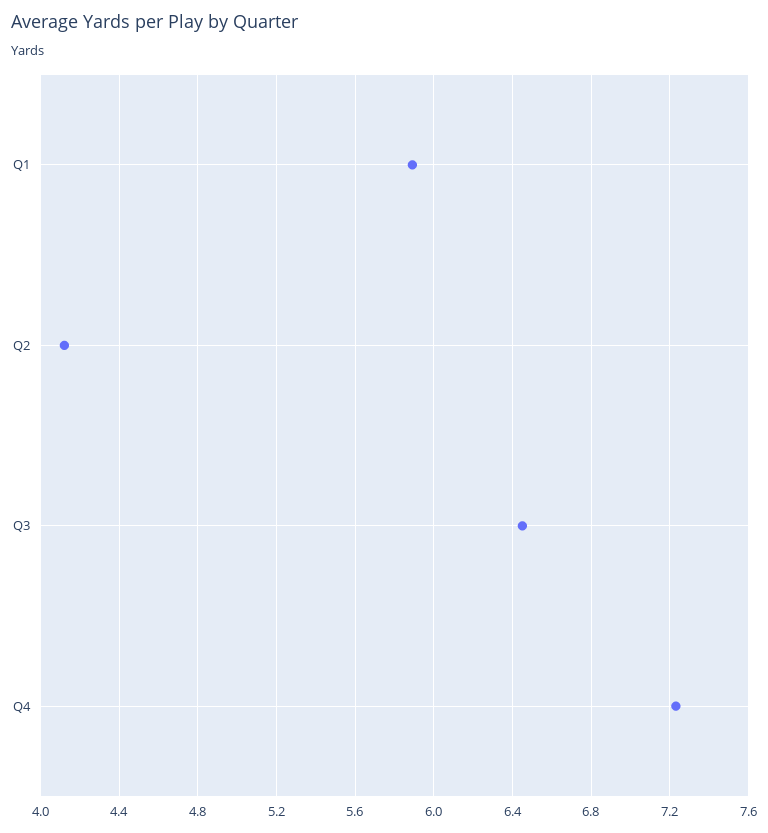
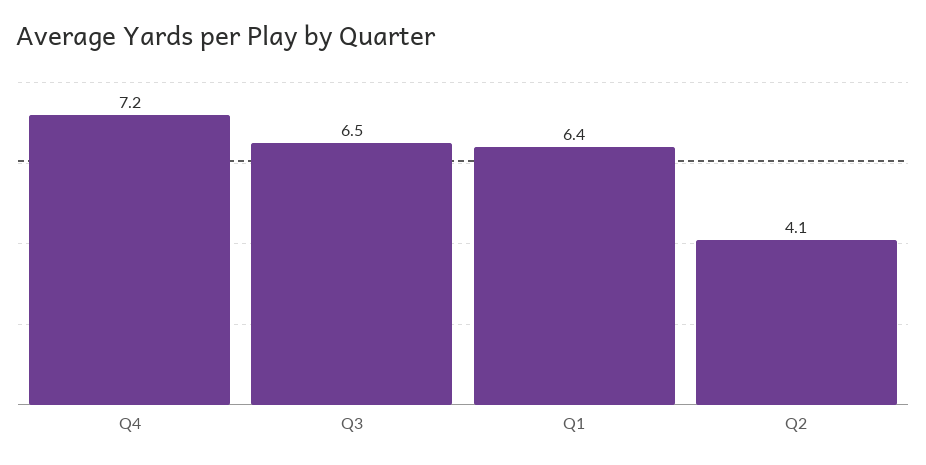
  {
-   "Q1": 5.9,
+   "Q1": 6.4,
    "Q2": 4.1,
    "Q3": 6.5,
    "Q4": 7.2
  }

